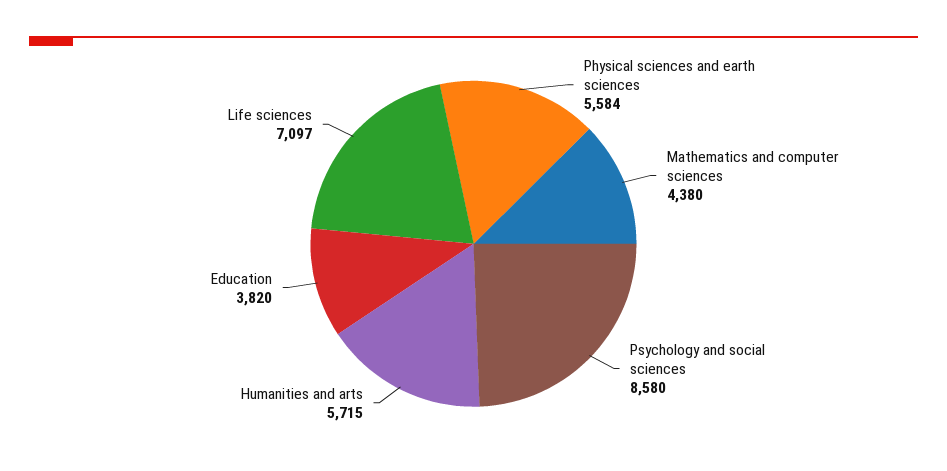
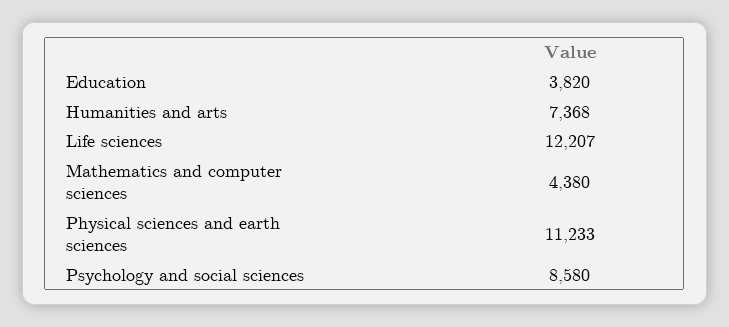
  {
-   "Physical sciences and earth sciences": 5584,
+   "Physical sciences and earth sciences": 11233,
    "Mathematics and computer sciences": 4380,
    "Psychology and social sciences": 8580,
-   "Humanities and arts": 5715,
+   "Humanities and arts": 7368,
    "Education": 3820,
-   "Life sciences": 7097
+   "Life sciences": 12207
  }

